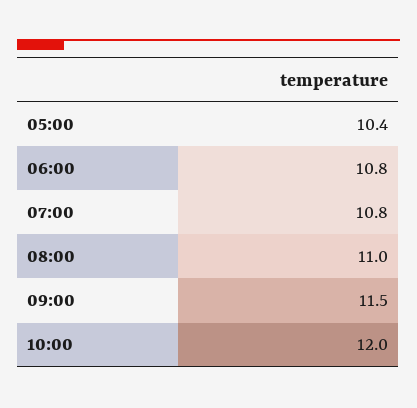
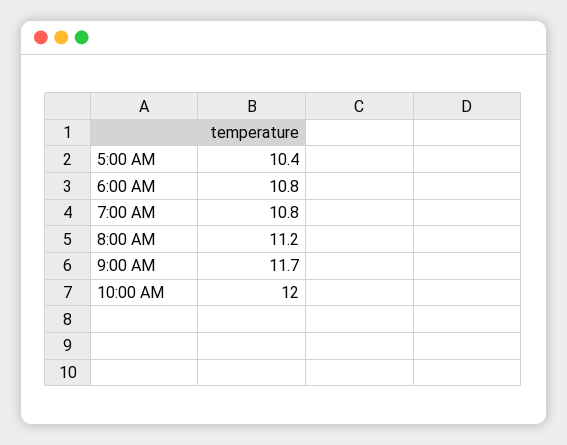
  {
    "05:00": 10.4,
    "06:00": 10.8,
    "07:00": 10.8,
-   "08:00": 11,
+   "08:00": 11.2,
-   "09:00": 11.5,
+   "09:00": 11.7,
    "10:00": 12
  }

